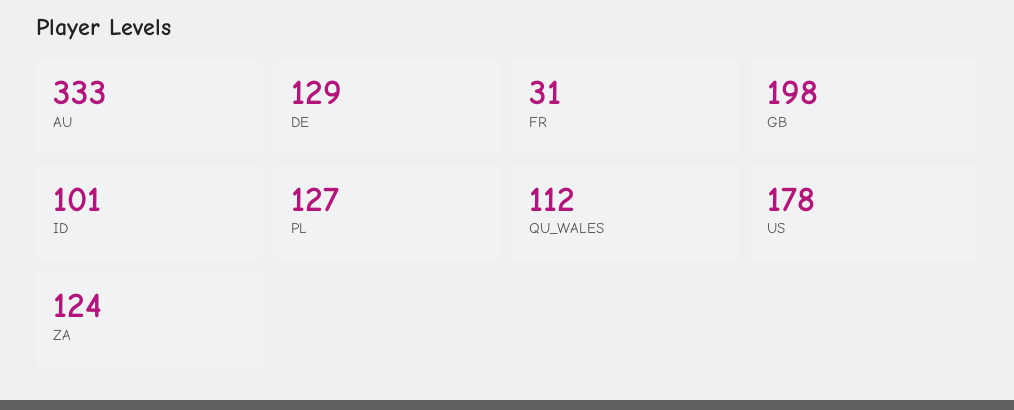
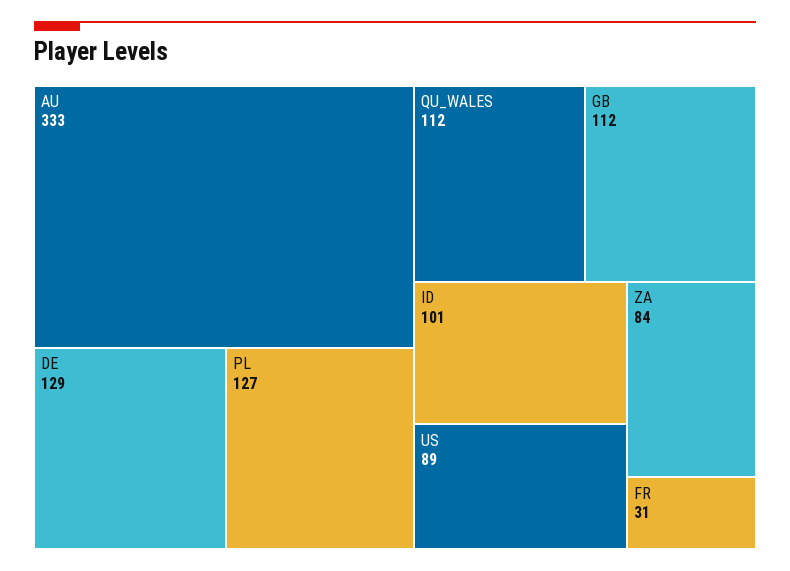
  {
    "AU": 333,
    "DE": 129,
    "FR": 31,
-   "GB": 198,
+   "GB": 112,
    "ID": 101,
    "PL": 127,
    "QU_WALES": 112,
-   "US": 178,
+   "US": 89,
-   "ZA": 124
+   "ZA": 84
  }

